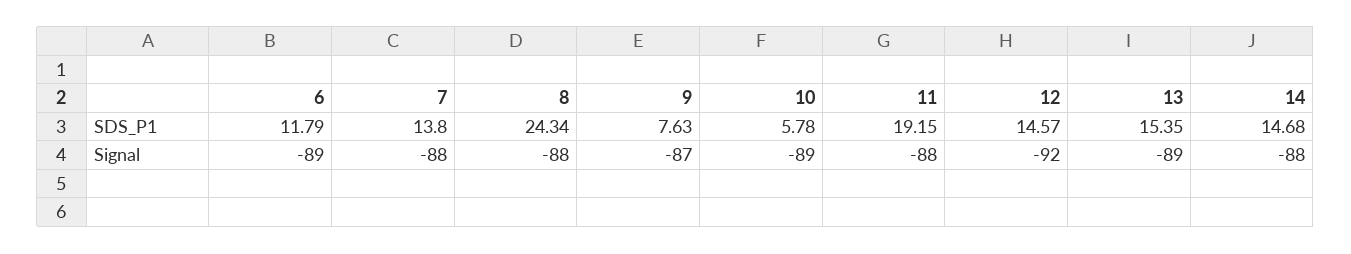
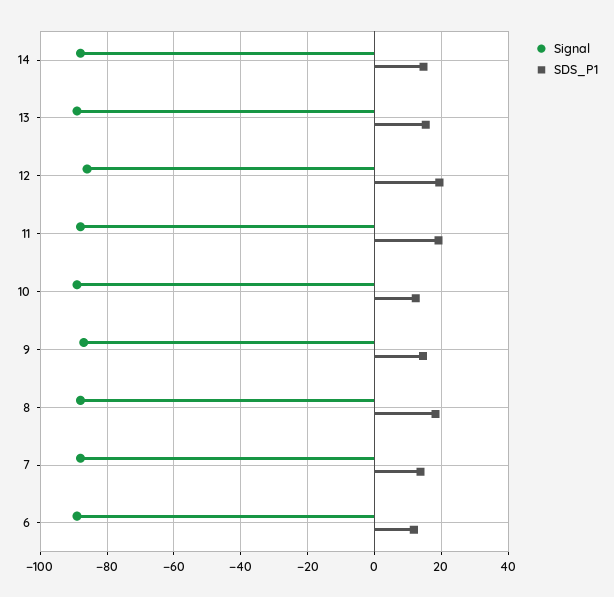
  {
    "SDS_P1": {
      "6": 11.79,
      "7": 13.8,
-     "8": 24.34,
+     "8": 18,
-     "9": 7.63,
+     "9": 14,
-     "10": 5.78,
+     "10": 12,
      "11": 19.15,
-     "12": 14.57,
+     "12": 20,
      "13": 15.35,
      "14": 14.68
    },
    "Signal": {
      "6": -89,
      "7": -88,
      "8": -88,
      "9": -87,
      "10": -89,
      "11": -88,
-     "12": -92,
+     "12": -86,
      "13": -89,
      "14": -88
    }
  }

